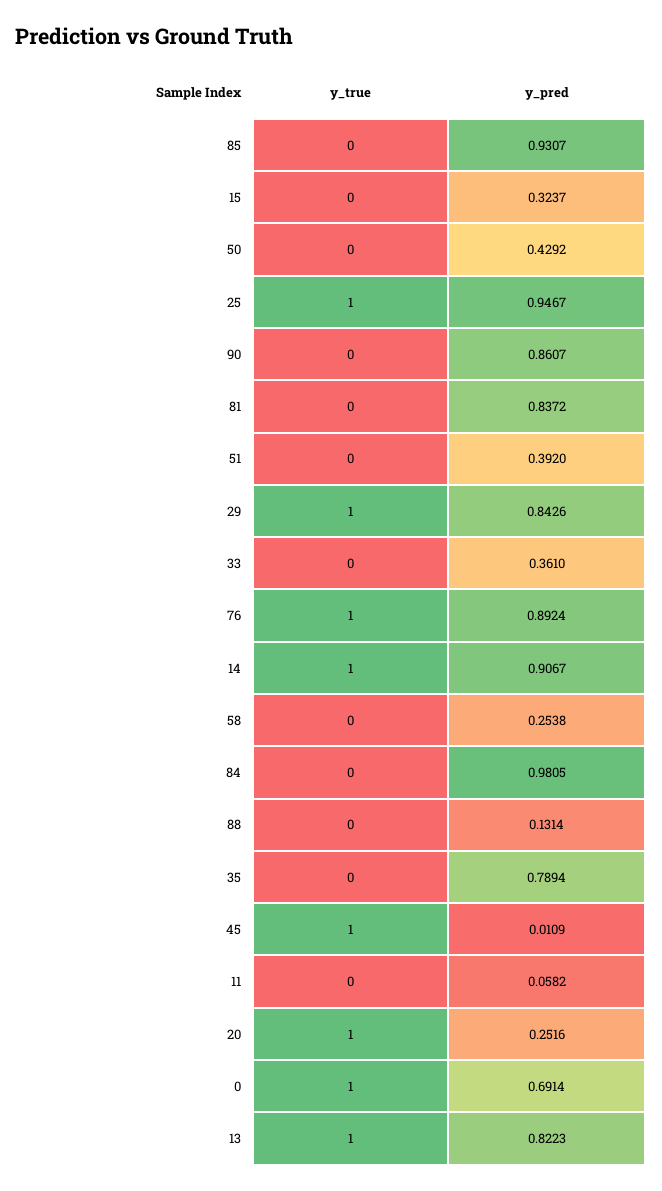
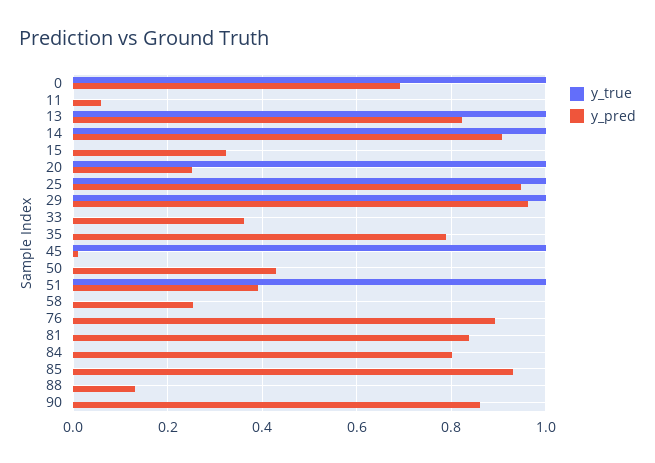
  {
    "y_true": {
      "85": 0,
      "15": 0,
      "50": 0,
      "25": 1,
      "90": 0,
      "81": 0,
-     "51": 0,
+     "51": 1,
      "29": 1,
      "33": 0,
-     "76": 1,
+     "76": 0,
      "14": 1,
      "58": 0,
      "84": 0,
      "88": 0,
      "35": 0,
      "45": 1,
      "11": 0,
      "20": 1,
      "0": 1,
      "13": 1
    },
    "y_pred": {
      "85": 0.9307,
      "15": 0.3237,
      "50": 0.4292,
      "25": 0.9467,
      "90": 0.8607,
      "81": 0.8372,
      "51": 0.392,
-     "29": 0.8426,
+     "29": 0.96,
      "33": 0.361,
      "76": 0.8924,
      "14": 0.9067,
      "58": 0.2538,
-     "84": 0.9805,
+     "84": 0.8,
      "88": 0.1314,
      "35": 0.7894,
      "45": 0.0109,
      "11": 0.0582,
      "20": 0.2516,
      "0": 0.6914,
      "13": 0.8223
    }
  }

